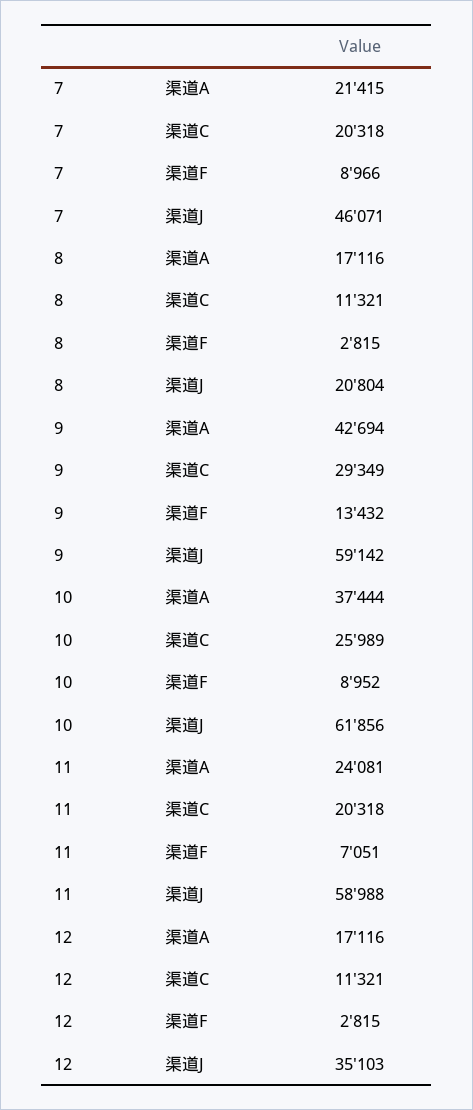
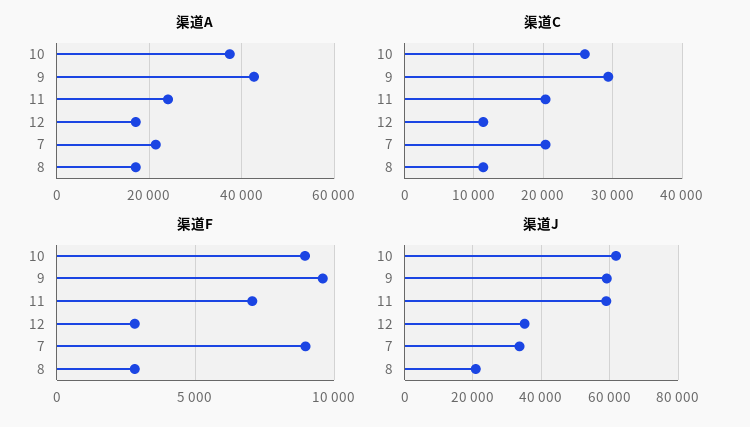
  {
    "渠道A": {
      "7": 21415,
      "8": 17116,
      "9": 42694,
      "10": 37444,
      "11": 24081,
      "12": 17116
    },
    "渠道C": {
      "7": 20318,
      "8": 11321,
      "9": 29349,
      "10": 25989,
      "11": 20318,
      "12": 11321
    },
    "渠道F": {
      "7": 8966,
      "8": 2815,
-     "9": 13432,
+     "9": 9500,
      "10": 8952,
      "11": 7051,
      "12": 2815
    },
    "渠道J": {
-     "7": 46071,
+     "7": 34000,
      "8": 20804,
      "9": 59142,
      "10": 61856,
      "11": 58988,
      "12": 35103
    }
  }

